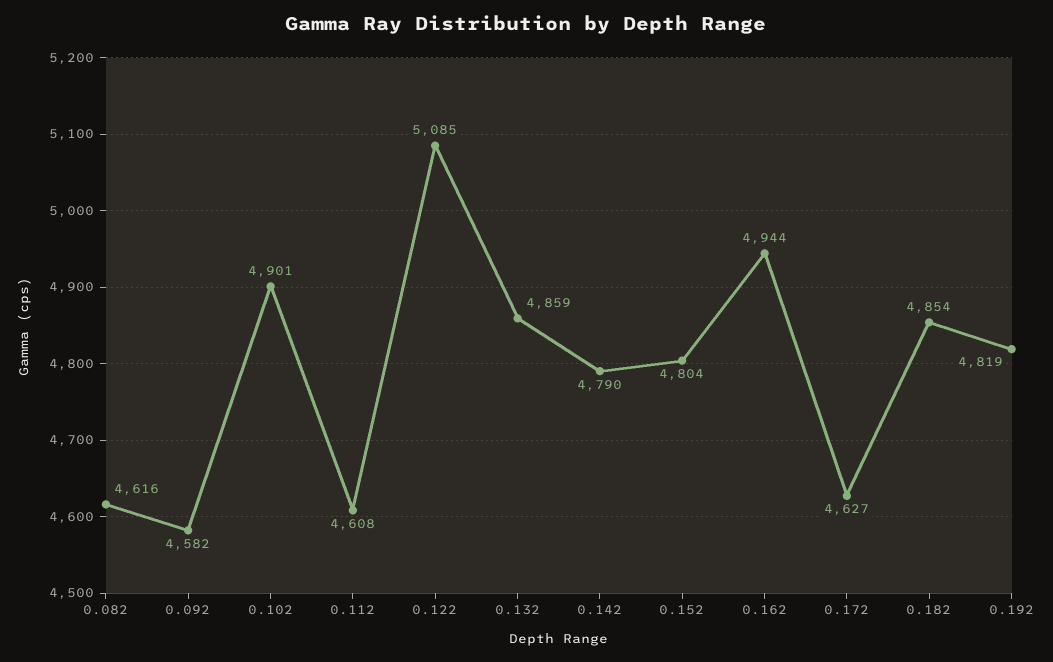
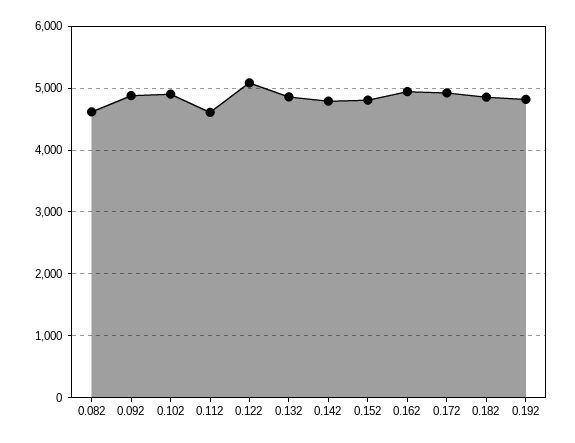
  {
    "0.082": 4616,
-   "0.092": 4582,
+   "0.092": 4900,
    "0.102": 4901,
    "0.112": 4608,
    "0.122": 5085,
    "0.132": 4859,
    "0.142": 4790,
    "0.152": 4804,
    "0.162": 4944,
-   "0.172": 4627,
+   "0.172": 4900,
    "0.182": 4854,
    "0.192": 4819
  }

